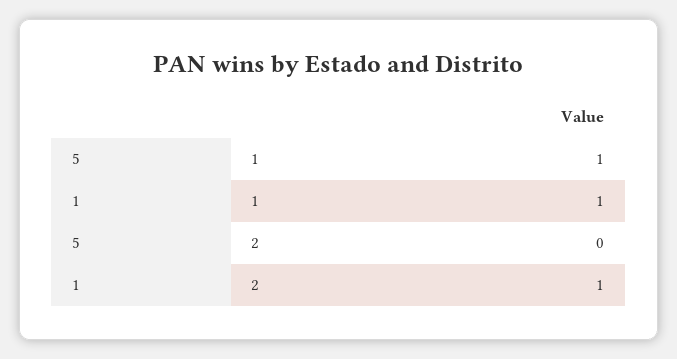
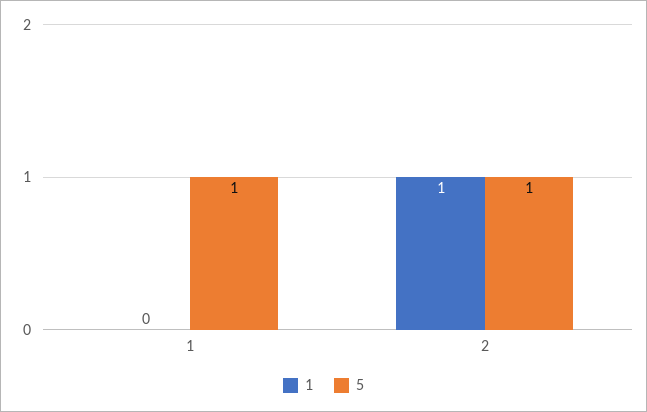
  {
    "5": {
      "1": 1,
-     "2": 0
+     "2": 1
    },
    "1": {
-     "1": 1,
+     "1": 0,
      "2": 1
    }
  }

